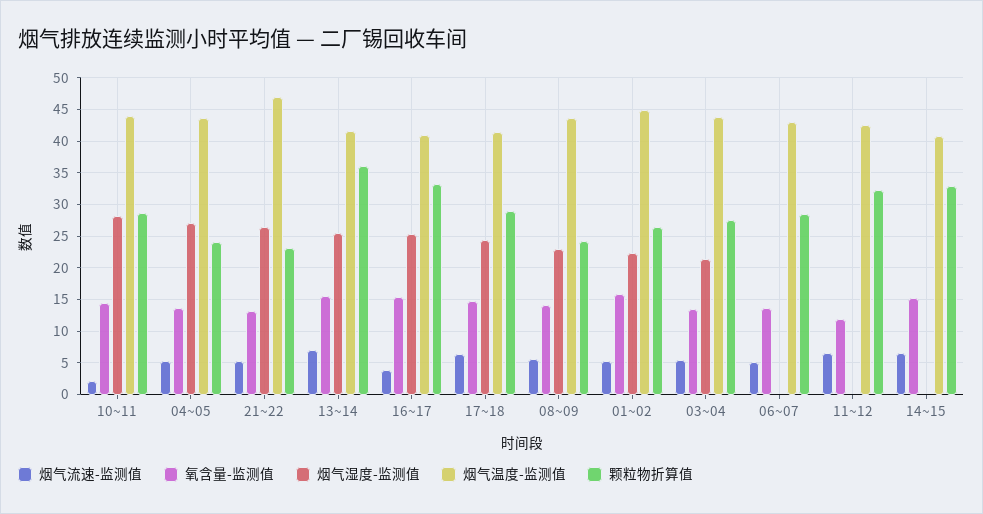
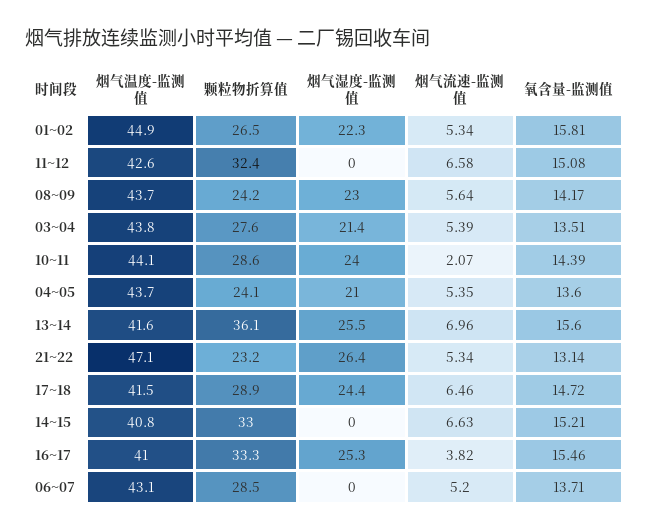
  {
    "烟气流速-监测值": {
      "10~11": 2.07,
      "04~05": 5.35,
      "21~22": 5.34,
      "13~14": 6.96,
      "16~17": 3.82,
      "17~18": 6.46,
      "08~09": 5.64,
      "01~02": 5.34,
      "03~04": 5.39,
      "06~07": 5.2,
      "11~12": 6.58,
      "14~15": 6.63
    },
    "氧含量-监测值": {
      "10~11": 14.39,
      "04~05": 13.6,
      "21~22": 13.14,
      "13~14": 15.6,
      "16~17": 15.46,
      "17~18": 14.72,
      "08~09": 14.17,
      "01~02": 15.81,
      "03~04": 13.51,
      "06~07": 13.71,
-     "11~12": 12,
+     "11~12": 15.08,
      "14~15": 15.21
    },
    "烟气湿度-监测值": {
-     "10~11": 28,
+     "10~11": 24,
-     "04~05": 27,
+     "04~05": 21,
      "21~22": 26.4,
      "13~14": 25.5,
      "16~17": 25.3,
      "17~18": 24.4,
      "08~09": 23,
      "01~02": 22.3,
      "03~04": 21.4,
      "06~07": 0,
      "11~12": 0,
      "14~15": 0
    },
    "烟气温度-监测值": {
      "10~11": 44.1,
      "04~05": 43.7,
      "21~22": 47.1,
      "13~14": 41.6,
      "16~17": 41,
      "17~18": 41.5,
      "08~09": 43.7,
      "01~02": 44.9,
      "03~04": 43.8,
      "06~07": 43.1,
      "11~12": 42.6,
      "14~15": 40.8
    },
    "颗粒物折算值": {
      "10~11": 28.6,
      "04~05": 24.1,
      "21~22": 23.2,
      "13~14": 36.1,
      "16~17": 33.3,
      "17~18": 28.9,
      "08~09": 24.2,
      "01~02": 26.5,
      "03~04": 27.6,
      "06~07": 28.5,
      "11~12": 32.4,
      "14~15": 33
    }
  }

